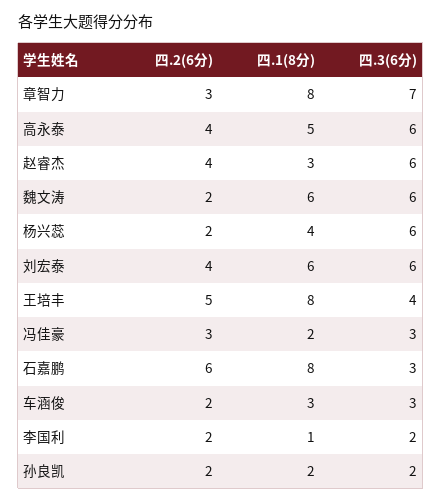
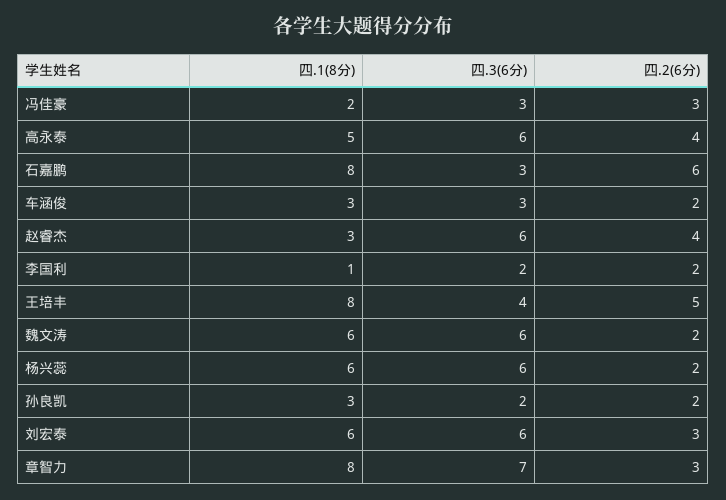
  {
    "四.2(6分)": {
      "章智力": 3,
      "高永泰": 4,
      "赵睿杰": 4,
      "魏文涛": 2,
      "杨兴蕊": 2,
-     "刘宏泰": 4,
+     "刘宏泰": 3,
      "王培丰": 5,
      "冯佳豪": 3,
      "石嘉鹏": 6,
      "车涵俊": 2,
      "李国利": 2,
      "孙良凯": 2
    },
    "四.1(8分)": {
      "章智力": 8,
      "高永泰": 5,
      "赵睿杰": 3,
      "魏文涛": 6,
-     "杨兴蕊": 4,
+     "杨兴蕊": 6,
      "刘宏泰": 6,
      "王培丰": 8,
      "冯佳豪": 2,
      "石嘉鹏": 8,
      "车涵俊": 3,
      "李国利": 1,
-     "孙良凯": 2
+     "孙良凯": 3
    },
    "四.3(6分)": {
      "章智力": 7,
      "高永泰": 6,
      "赵睿杰": 6,
      "魏文涛": 6,
      "杨兴蕊": 6,
      "刘宏泰": 6,
      "王培丰": 4,
      "冯佳豪": 3,
      "石嘉鹏": 3,
      "车涵俊": 3,
      "李国利": 2,
      "孙良凯": 2
    }
  }

